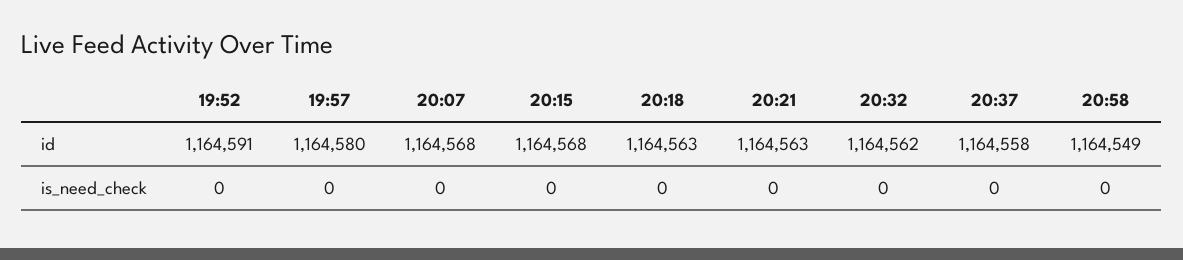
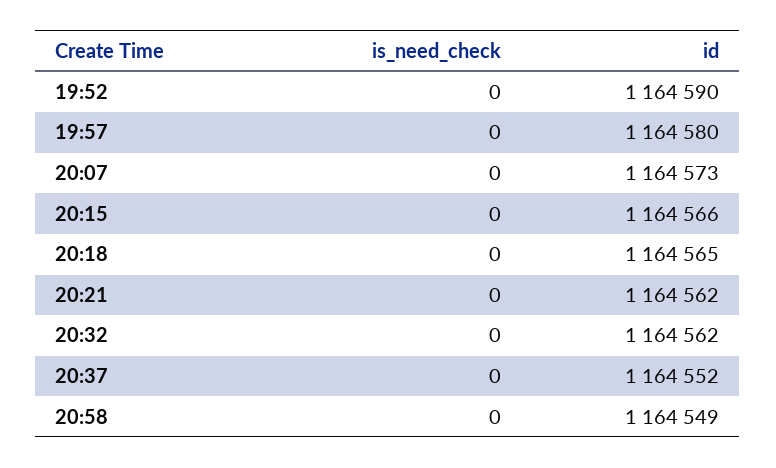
  {
    "19:52": {
-     "id": 1164591,
+     "id": 1164590,
      "is_need_check": 0
    },
    "19:57": {
      "id": 1164580,
      "is_need_check": 0
    },
    "20:07": {
-     "id": 1164568,
+     "id": 1164573,
      "is_need_check": 0
    },
    "20:15": {
-     "id": 1164568,
+     "id": 1164566,
      "is_need_check": 0
    },
    "20:18": {
-     "id": 1164563,
+     "id": 1164565,
      "is_need_check": 0
    },
    "20:21": {
-     "id": 1164563,
+     "id": 1164562,
      "is_need_check": 0
    },
    "20:32": {
      "id": 1164562,
      "is_need_check": 0
    },
    "20:37": {
-     "id": 1164558,
+     "id": 1164552,
      "is_need_check": 0
    },
    "20:58": {
      "id": 1164549,
      "is_need_check": 0
    }
  }

